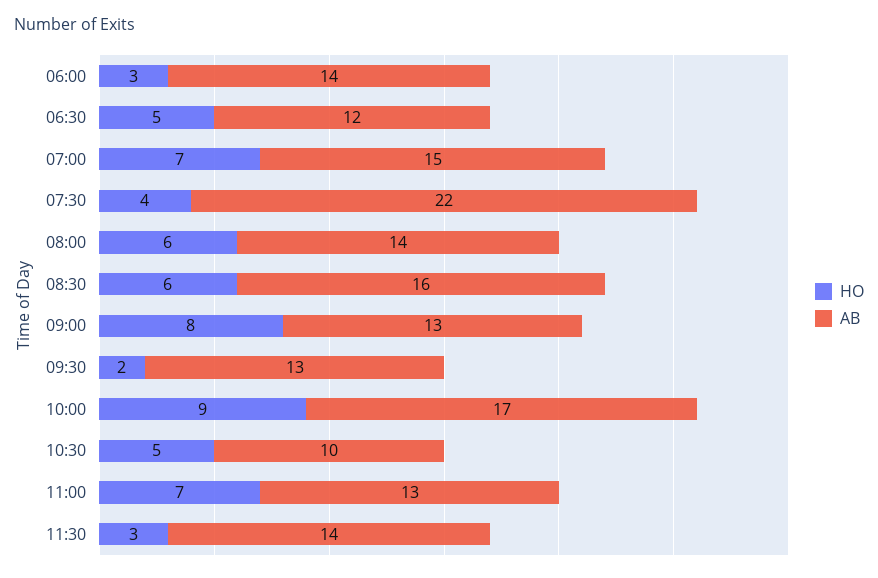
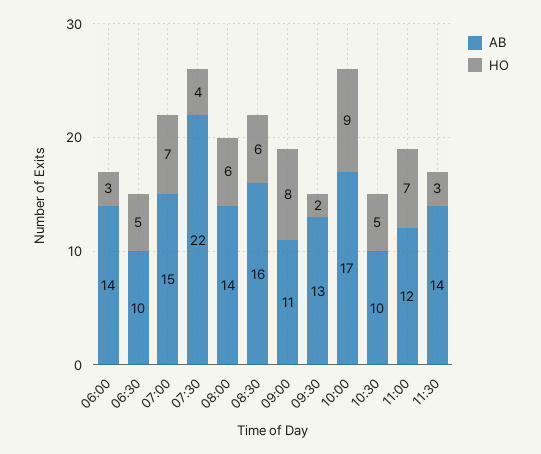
  {
    "HO": {
      "06:00": 3,
      "06:30": 5,
      "07:00": 7,
      "07:30": 4,
      "08:00": 6,
      "08:30": 6,
      "09:00": 8,
      "09:30": 2,
      "10:00": 9,
      "10:30": 5,
      "11:00": 7,
      "11:30": 3
    },
    "AB": {
      "06:00": 14,
-     "06:30": 12,
+     "06:30": 10,
      "07:00": 15,
      "07:30": 22,
      "08:00": 14,
      "08:30": 16,
-     "09:00": 13,
+     "09:00": 11,
      "09:30": 13,
      "10:00": 17,
      "10:30": 10,
-     "11:00": 13,
+     "11:00": 12,
      "11:30": 14
    }
  }

